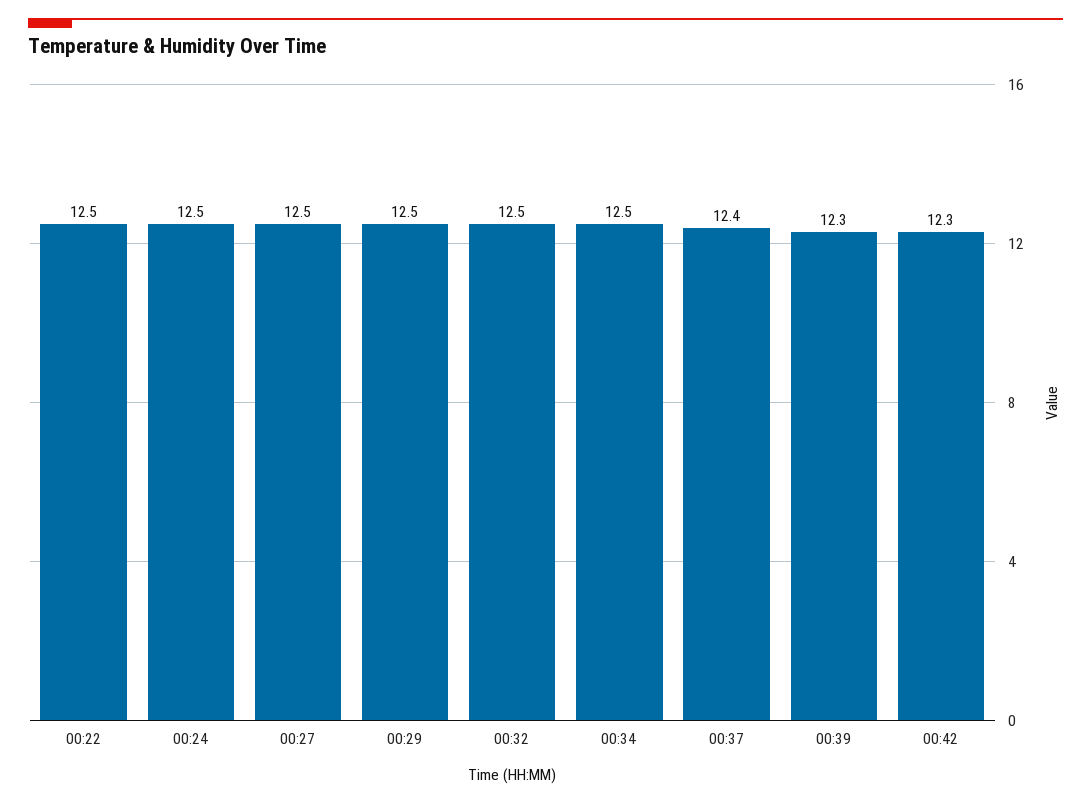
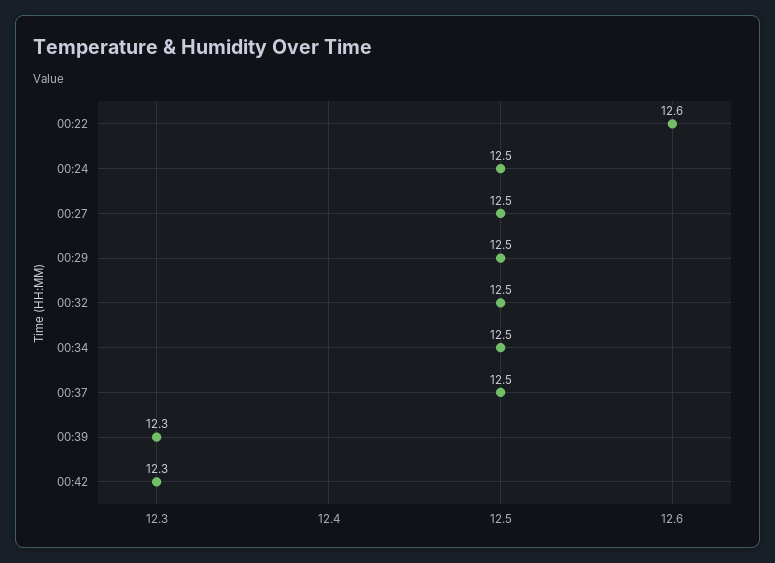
  {
-   "00:22": 12.5,
+   "00:22": 12.6,
    "00:24": 12.5,
    "00:27": 12.5,
    "00:29": 12.5,
    "00:32": 12.5,
    "00:34": 12.5,
-   "00:37": 12.4,
+   "00:37": 12.5,
    "00:39": 12.3,
    "00:42": 12.3
  }

